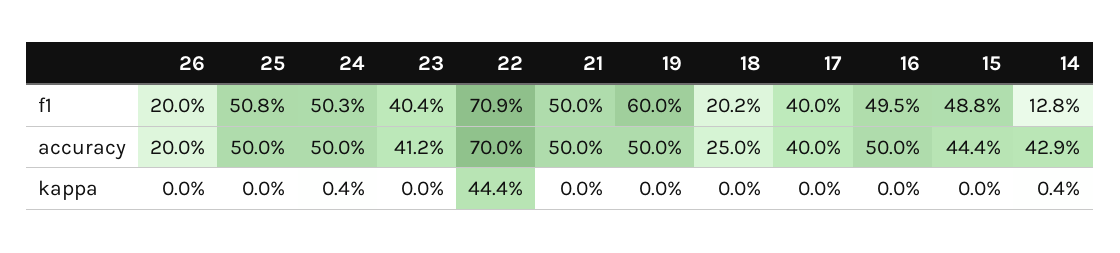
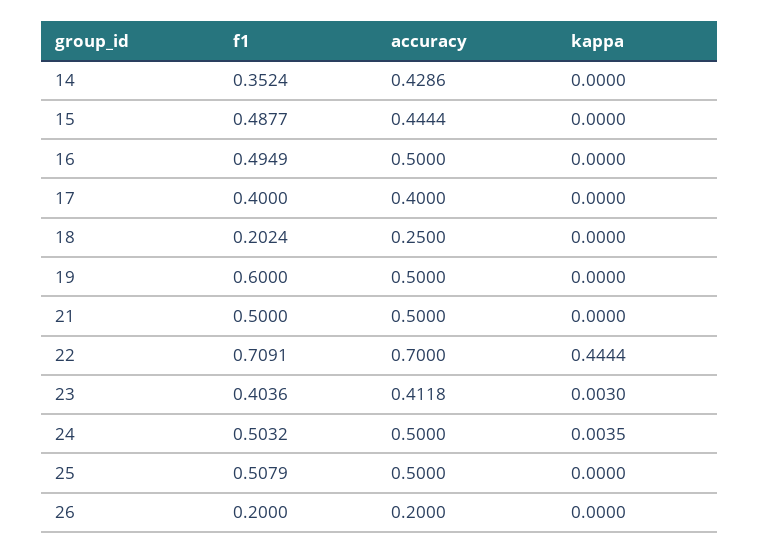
  {
    "26": {
      "f1": 0.2,
      "accuracy": 0.2,
      "kappa": 0
    },
    "25": {
      "f1": 0.5079,
      "accuracy": 0.5,
      "kappa": 0
    },
    "24": {
      "f1": 0.5032,
      "accuracy": 0.5,
      "kappa": 0.0035
    },
    "23": {
      "f1": 0.4036,
      "accuracy": 0.4118,
-     "kappa": 0
+     "kappa": 0.003
    },
    "22": {
      "f1": 0.7091,
      "accuracy": 0.7,
      "kappa": 0.4444
    },
    "21": {
      "f1": 0.5,
      "accuracy": 0.5,
      "kappa": 0
    },
    "19": {
      "f1": 0.6,
      "accuracy": 0.5,
      "kappa": 0
    },
    "18": {
      "f1": 0.2024,
      "accuracy": 0.25,
      "kappa": 0
    },
    "17": {
      "f1": 0.4,
      "accuracy": 0.4,
      "kappa": 0
    },
    "16": {
      "f1": 0.4949,
      "accuracy": 0.5,
      "kappa": 0
    },
    "15": {
      "f1": 0.4877,
      "accuracy": 0.4444,
      "kappa": 0
    },
    "14": {
-     "f1": 0.128,
+     "f1": 0.3524,
      "accuracy": 0.4286,
-     "kappa": 0.004
+     "kappa": 0
    }
  }

